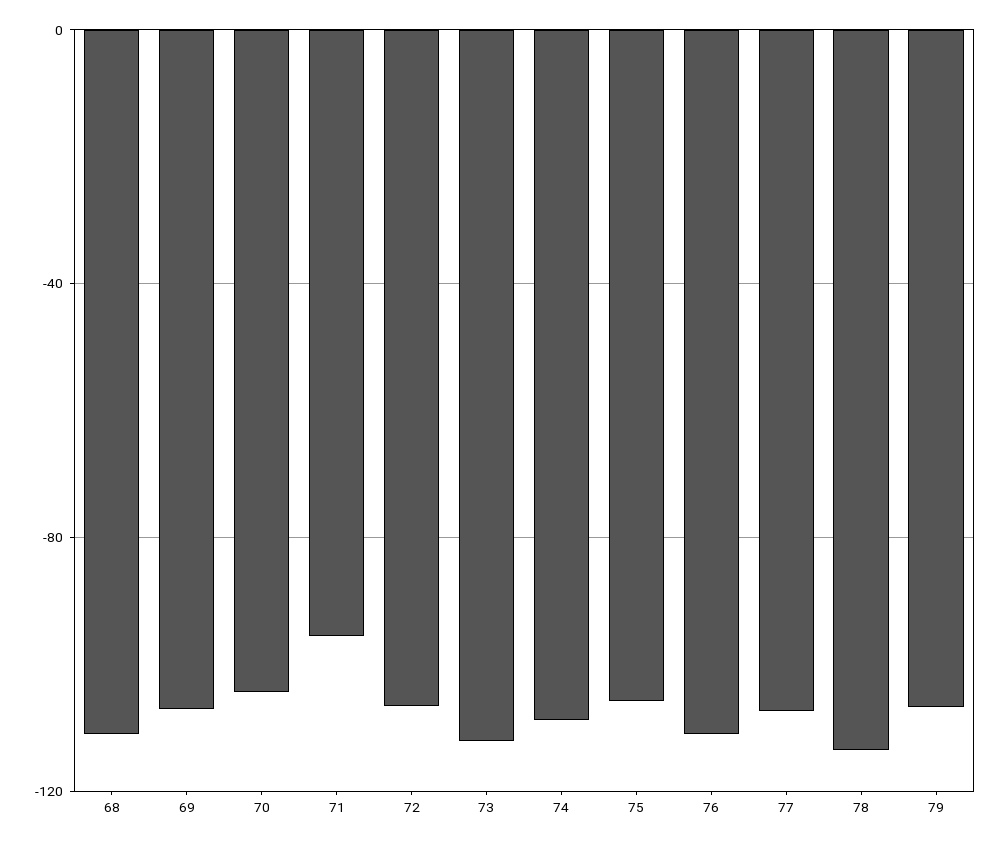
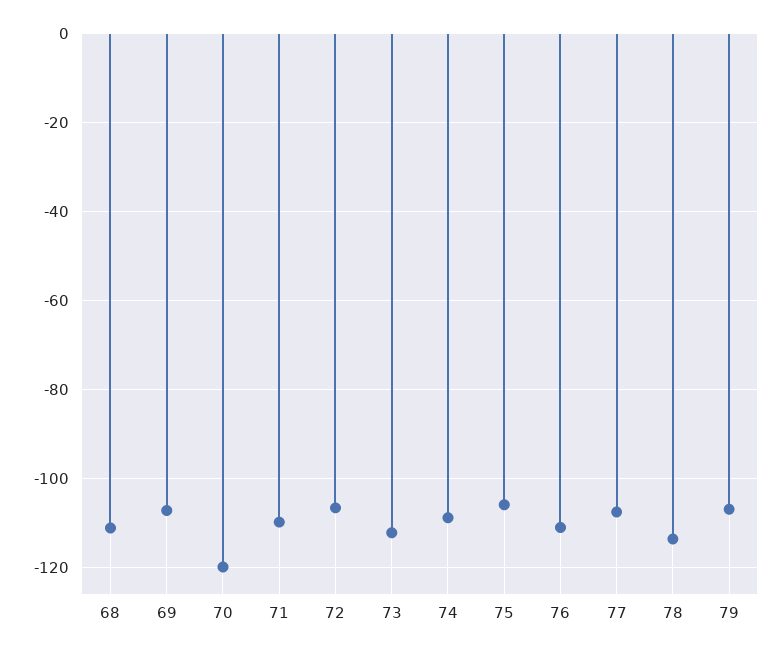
  {
    "68": -112,
    "69": -108,
-   "70": -105,
+   "70": -120,
-   "71": -95,
+   "71": -110,
    "72": -106,
    "73": -112,
    "74": -108,
    "75": -106,
    "76": -110,
    "77": -108,
    "78": -114,
    "79": -106
  }

